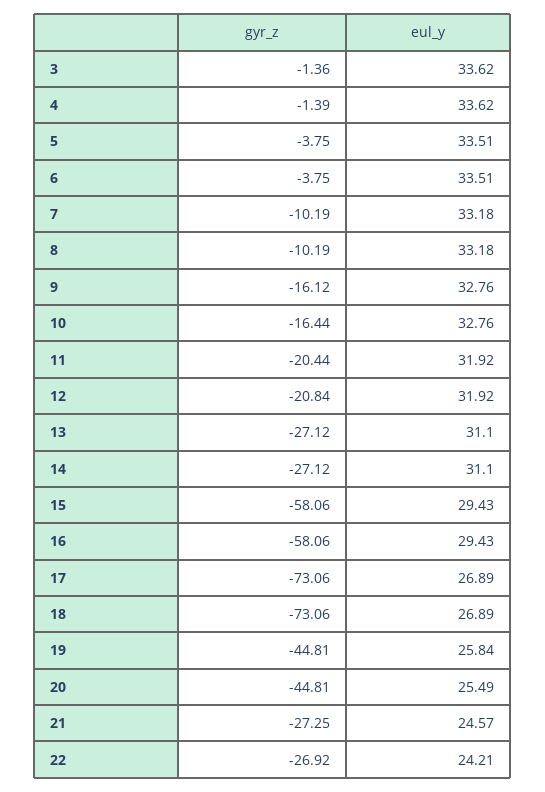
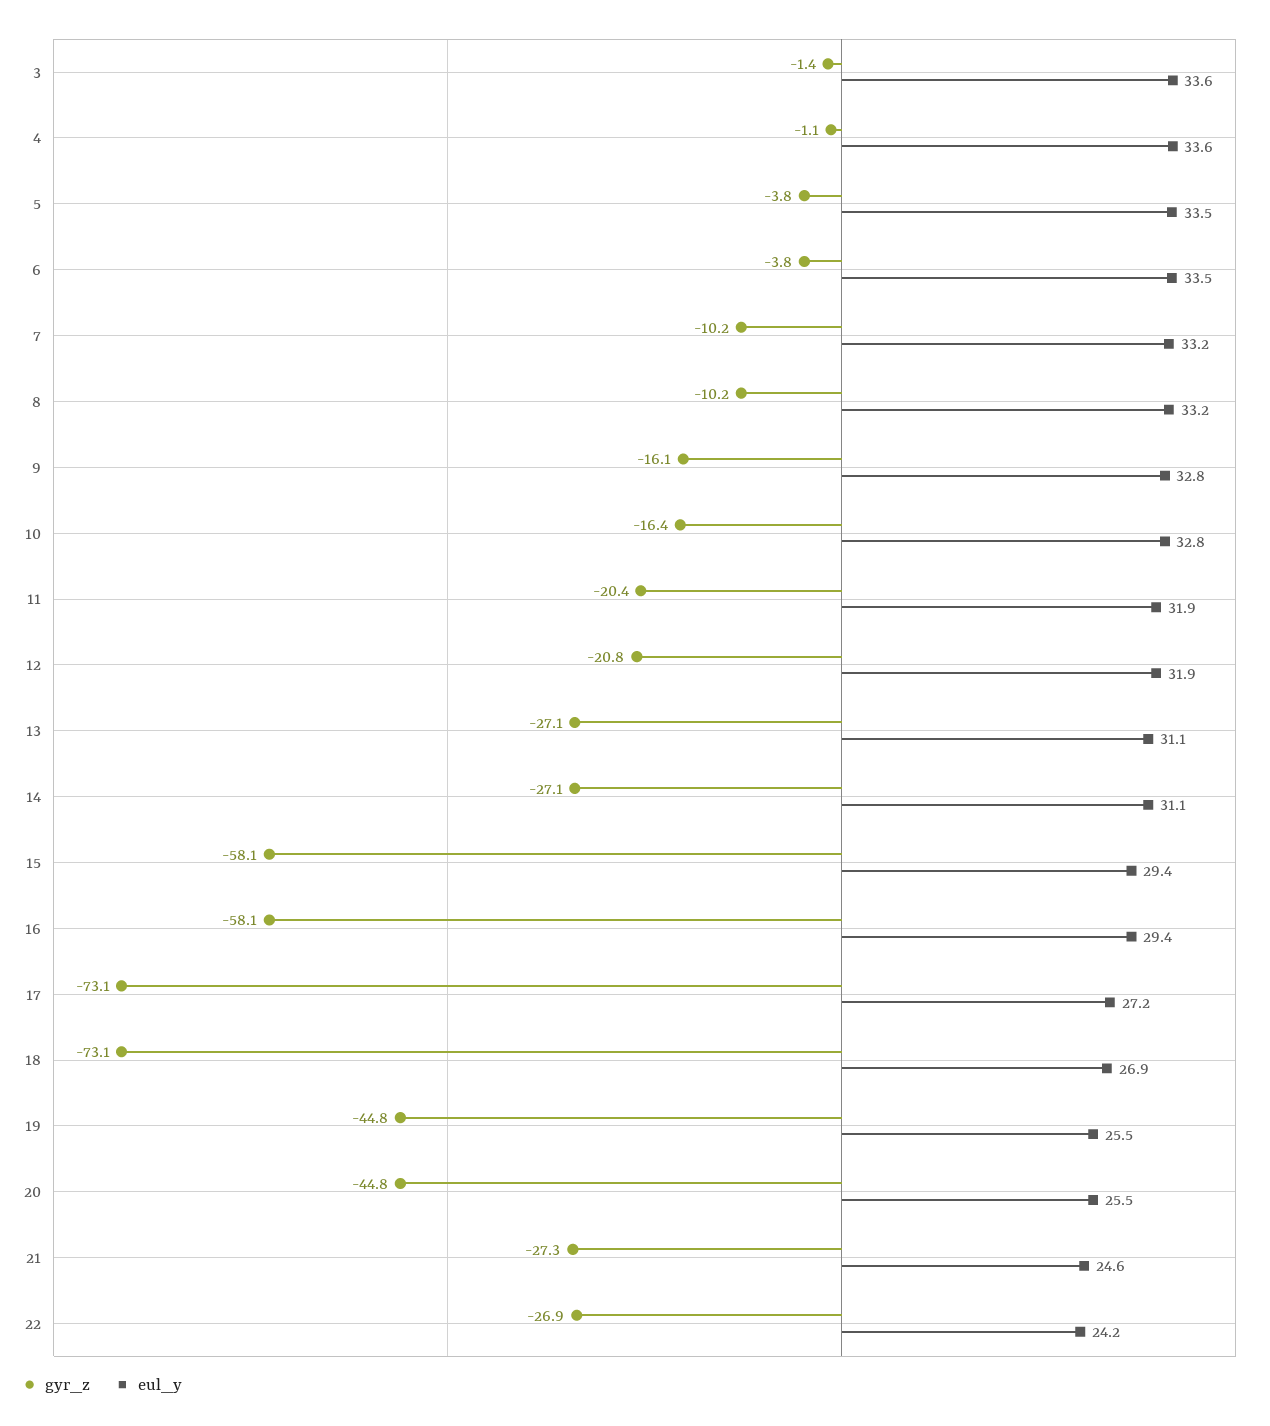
  {
    "gyr_z": {
      "3": -1.36,
-     "4": -1.39,
+     "4": -1.1,
      "5": -3.75,
      "6": -3.75,
      "7": -10.19,
      "8": -10.19,
      "9": -16.12,
      "10": -16.44,
      "11": -20.44,
      "12": -20.84,
      "13": -27.12,
      "14": -27.12,
      "15": -58.06,
      "16": -58.06,
      "17": -73.06,
      "18": -73.06,
      "19": -44.81,
      "20": -44.81,
      "21": -27.25,
      "22": -26.92
    },
    "eul_y": {
      "3": 33.62,
      "4": 33.62,
      "5": 33.51,
      "6": 33.51,
      "7": 33.18,
      "8": 33.18,
      "9": 32.76,
      "10": 32.76,
      "11": 31.92,
      "12": 31.92,
      "13": 31.1,
      "14": 31.1,
      "15": 29.43,
      "16": 29.43,
-     "17": 26.89,
+     "17": 27.2,
      "18": 26.89,
-     "19": 25.84,
+     "19": 25.5,
      "20": 25.49,
      "21": 24.57,
      "22": 24.21
    }
  }

